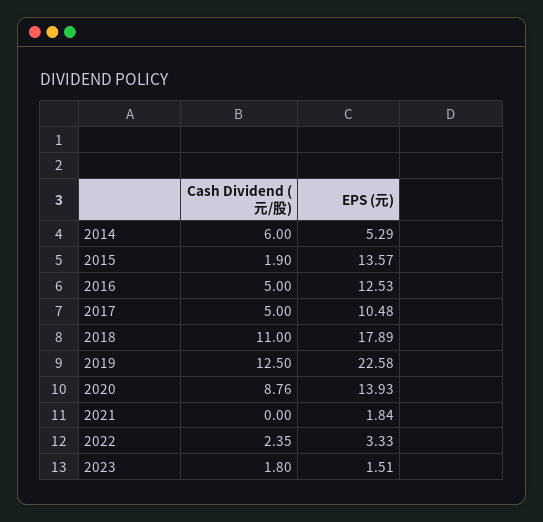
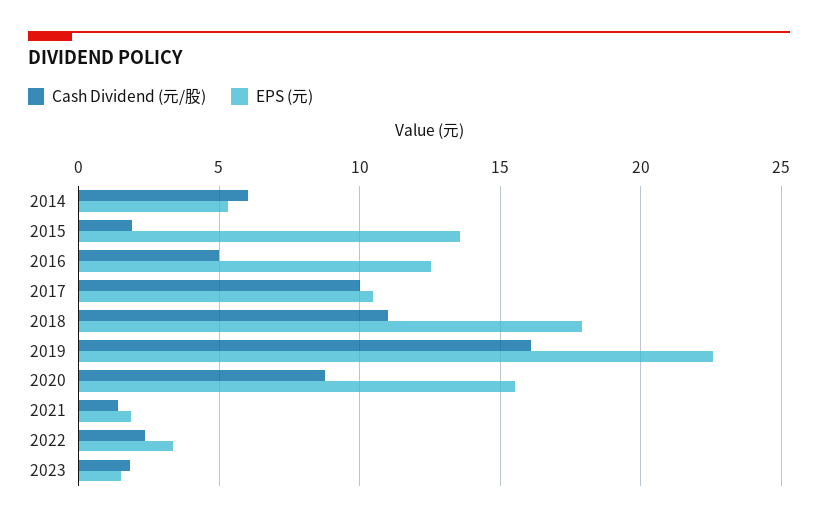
  {
    "Cash Dividend (元/股)": {
      "2014": 6,
      "2015": 1.9,
      "2016": 5,
-     "2017": 5,
+     "2017": 10,
      "2018": 11,
-     "2019": 12.5,
+     "2019": 16,
      "2020": 8.76,
-     "2021": 0,
+     "2021": 1.5,
      "2022": 2.35,
      "2023": 1.8
    },
    "EPS (元)": {
      "2014": 5.29,
      "2015": 13.57,
      "2016": 12.53,
      "2017": 10.48,
      "2018": 17.89,
      "2019": 22.58,
-     "2020": 13.93,
+     "2020": 15.5,
      "2021": 1.84,
      "2022": 3.33,
      "2023": 1.51
    }
  }

